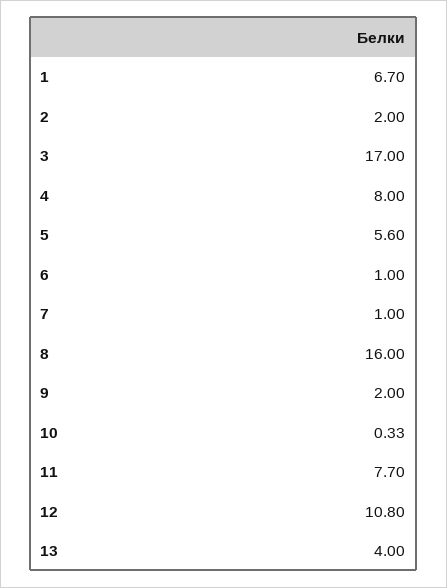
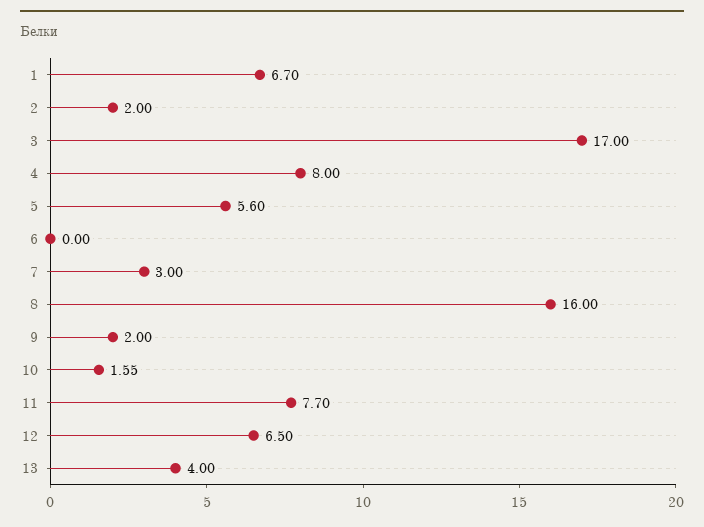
  {
    "1": 6.7,
    "2": 2,
    "3": 17,
    "4": 8,
    "5": 5.6,
-   "6": 1,
+   "6": 0,
-   "7": 1,
+   "7": 3,
    "8": 16,
    "9": 2,
-   "10": 0.33,
+   "10": 1.55,
    "11": 7.7,
-   "12": 10.8,
+   "12": 6.5,
    "13": 4
  }

